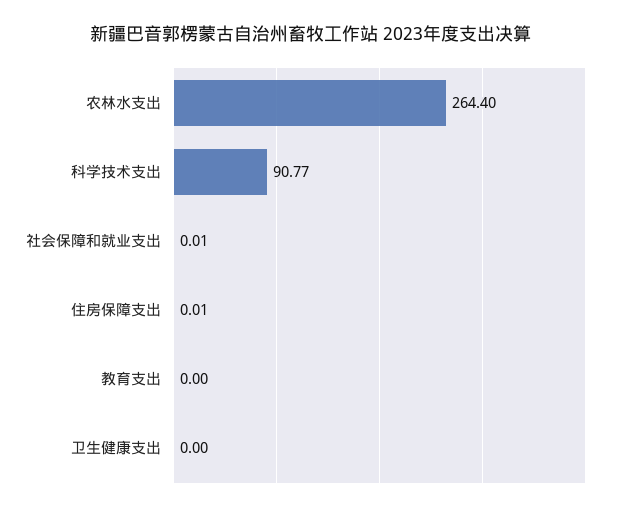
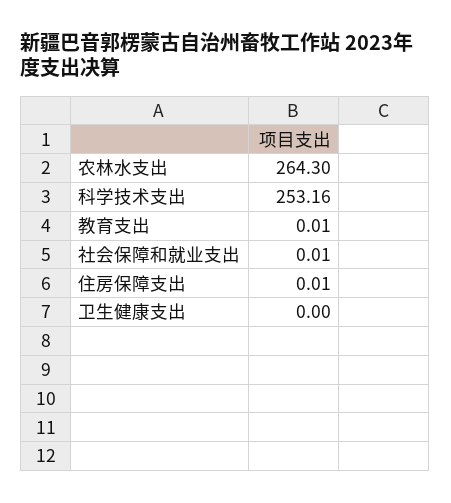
  {
-   "农林水支出": 264.4,
+   "农林水支出": 264.3,
-   "科学技术支出": 90.77,
+   "科学技术支出": 253.16,
    "社会保障和就业支出": 0.01,
    "住房保障支出": 0.01,
-   "教育支出": 0,
+   "教育支出": 0.01,
    "卫生健康支出": 0
  }

